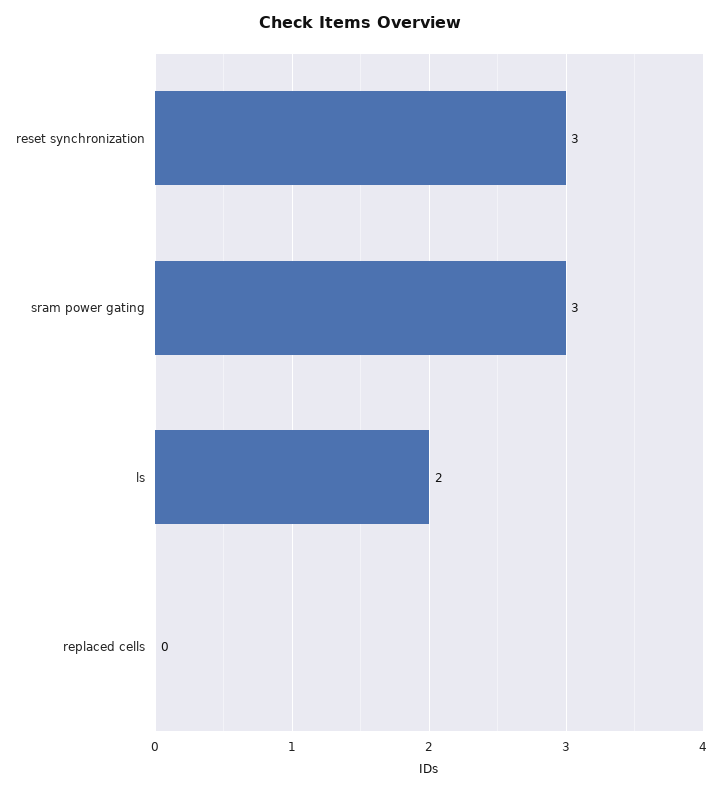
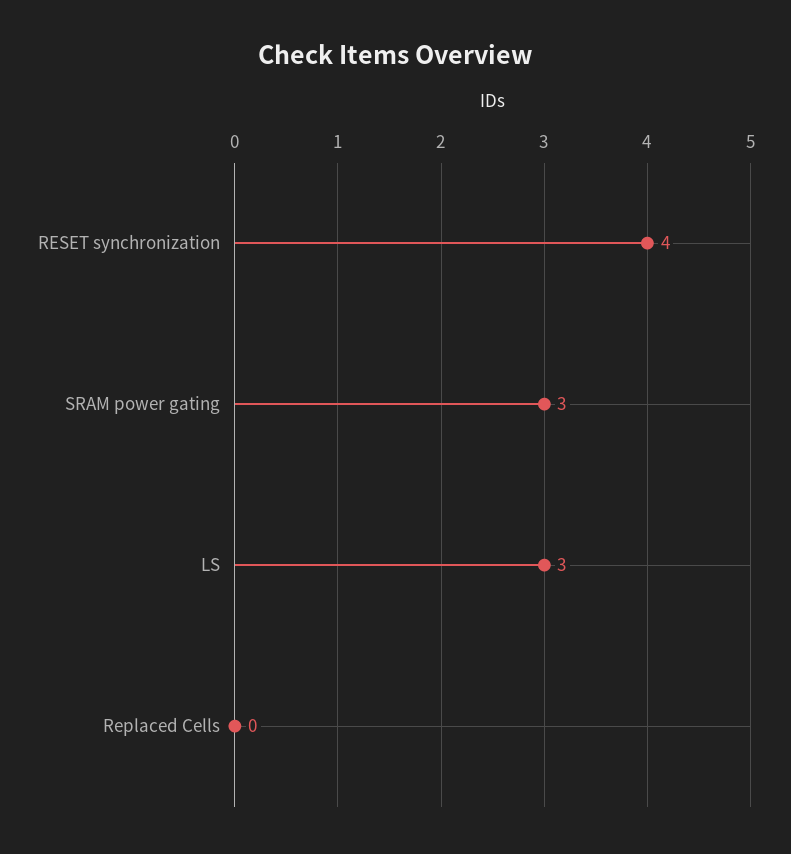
  {
-   "reset synchronization": 3,
+   "reset synchronization": 4,
    "sram power gating": 3,
-   "ls": 2,
+   "ls": 3,
    "replaced cells": 0
  }

